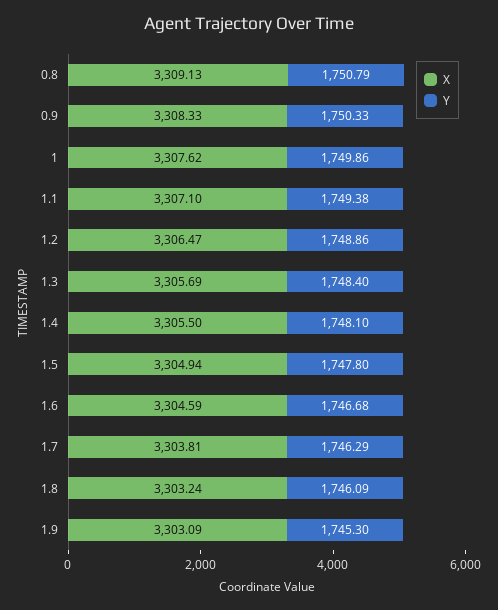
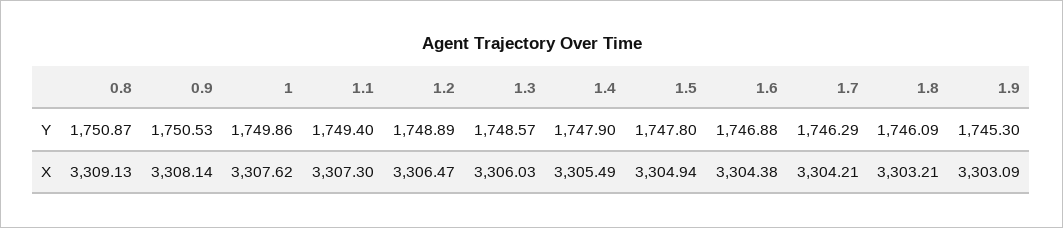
  {
    "X": {
      "0.8": 3309.13,
-     "0.9": 3308.33,
+     "0.9": 3308.14,
      "1": 3307.62,
-     "1.1": 3307.1,
+     "1.1": 3307.3,
      "1.2": 3306.47,
-     "1.3": 3305.69,
+     "1.3": 3306.03,
-     "1.4": 3305.5,
+     "1.4": 3305.49,
      "1.5": 3304.94,
-     "1.6": 3304.59,
+     "1.6": 3304.38,
-     "1.7": 3303.81,
+     "1.7": 3304.21,
-     "1.8": 3303.24,
+     "1.8": 3303.21,
      "1.9": 3303.09
    },
    "Y": {
-     "0.8": 1750.79,
+     "0.8": 1750.87,
-     "0.9": 1750.33,
+     "0.9": 1750.53,
      "1": 1749.86,
-     "1.1": 1749.38,
+     "1.1": 1749.4,
-     "1.2": 1748.86,
+     "1.2": 1748.89,
-     "1.3": 1748.4,
+     "1.3": 1748.57,
-     "1.4": 1748.1,
+     "1.4": 1747.9,
      "1.5": 1747.8,
-     "1.6": 1746.68,
+     "1.6": 1746.88,
      "1.7": 1746.29,
      "1.8": 1746.09,
      "1.9": 1745.3
    }
  }

